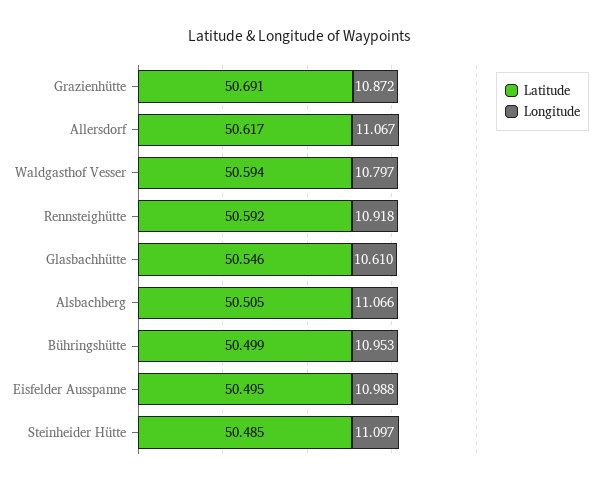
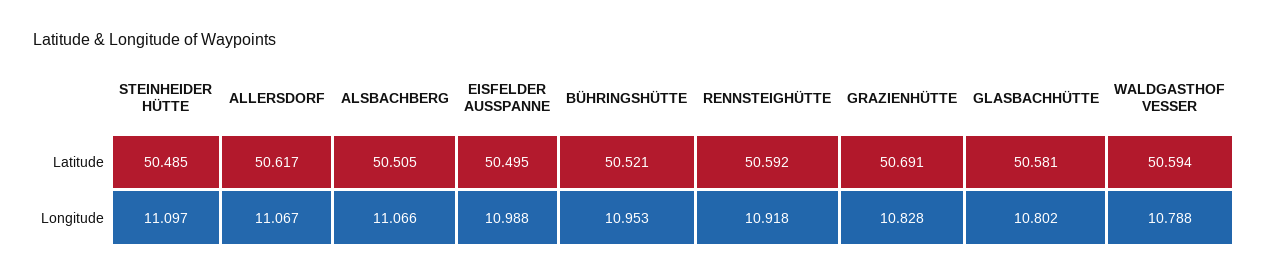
  {
    "Latitude": {
      "Grazienhütte": 50.691,
      "Allersdorf": 50.617,
      "Waldgasthof Vesser": 50.594,
      "Rennsteighütte": 50.592,
-     "Glasbachhütte": 50.546,
+     "Glasbachhütte": 50.581,
      "Alsbachberg": 50.505,
-     "Bühringshütte": 50.499,
+     "Bühringshütte": 50.521,
      "Eisfelder Ausspanne": 50.495,
      "Steinheider Hütte": 50.485
    },
    "Longitude": {
-     "Grazienhütte": 10.872,
+     "Grazienhütte": 10.828,
      "Allersdorf": 11.067,
-     "Waldgasthof Vesser": 10.797,
+     "Waldgasthof Vesser": 10.788,
      "Rennsteighütte": 10.918,
-     "Glasbachhütte": 10.61,
+     "Glasbachhütte": 10.802,
      "Alsbachberg": 11.066,
      "Bühringshütte": 10.953,
      "Eisfelder Ausspanne": 10.988,
      "Steinheider Hütte": 11.097
    }
  }

